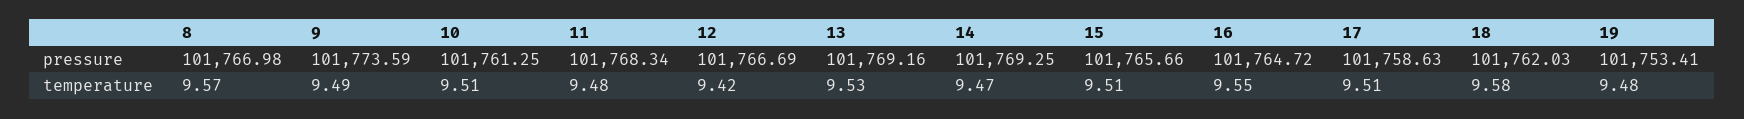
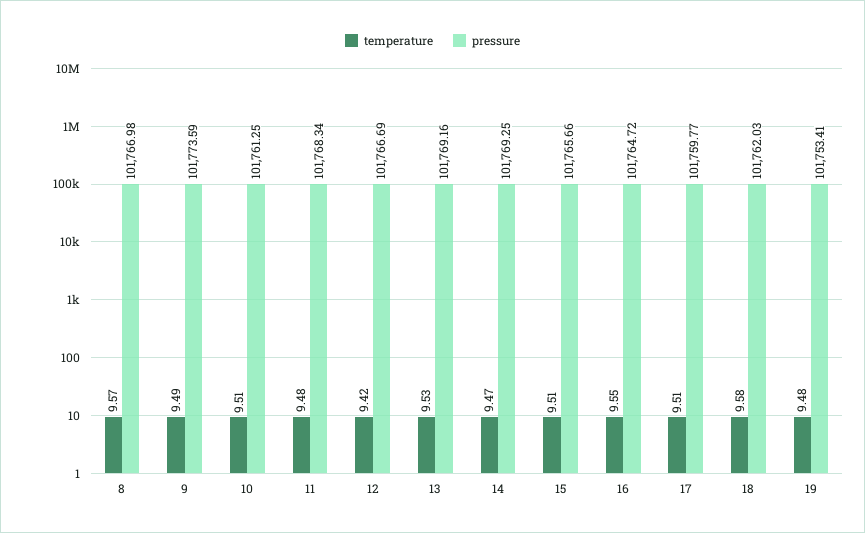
  {
    "pressure": {
      "8": 101766.98,
      "9": 101773.59,
      "10": 101761.25,
      "11": 101768.34,
      "12": 101766.69,
      "13": 101769.16,
      "14": 101769.25,
      "15": 101765.66,
      "16": 101764.72,
-     "17": 101758.63,
+     "17": 101759.77,
      "18": 101762.03,
      "19": 101753.41
    },
    "temperature": {
      "8": 9.57,
      "9": 9.49,
      "10": 9.51,
      "11": 9.48,
      "12": 9.42,
      "13": 9.53,
      "14": 9.47,
      "15": 9.51,
      "16": 9.55,
      "17": 9.51,
      "18": 9.58,
      "19": 9.48
    }
  }

